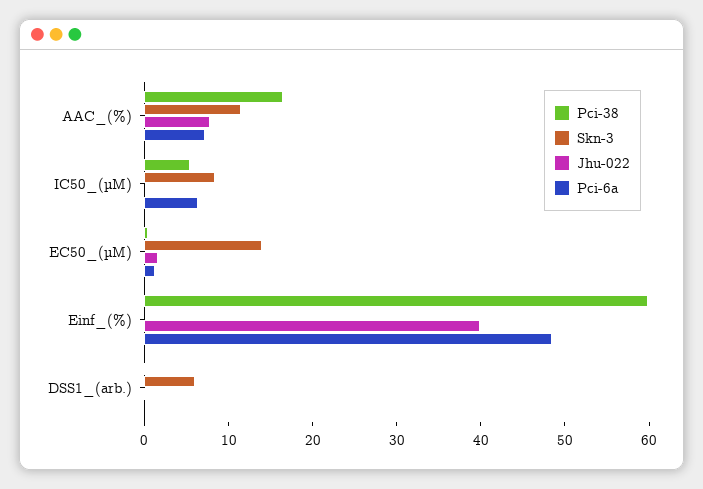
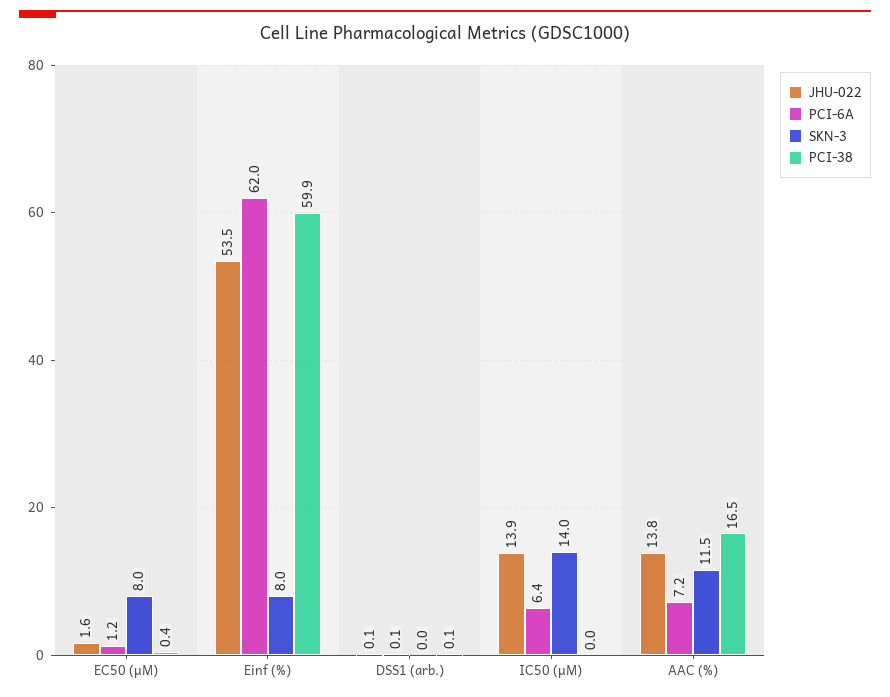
  {
    "Pci-38": {
      "AAC_(%)": 16.5,
-     "IC50_(µM)": 6,
+     "IC50_(µM)": 0,
      "EC50_(µM)": 0.4,
      "Einf_(%)": 59.9,
      "DSS1_(arb.)": 0.1
    },
    "Skn-3": {
      "AAC_(%)": 11.5,
-     "IC50_(µM)": 8,
+     "IC50_(µM)": 14,
-     "EC50_(µM)": 14,
+     "EC50_(µM)": 8,
-     "Einf_(%)": 0,
+     "Einf_(%)": 8,
-     "DSS1_(arb.)": 6
+     "DSS1_(arb.)": 0
    },
    "Jhu-022": {
-     "AAC_(%)": 8,
+     "AAC_(%)": 13.8,
-     "IC50_(µM)": 0,
+     "IC50_(µM)": 13.9,
      "EC50_(µM)": 1.6,
-     "Einf_(%)": 40,
+     "Einf_(%)": 53.5,
      "DSS1_(arb.)": 0.1
    },
    "Pci-6a": {
      "AAC_(%)": 7.2,
      "IC50_(µM)": 6.4,
      "EC50_(µM)": 1.2,
-     "Einf_(%)": 48,
+     "Einf_(%)": 62,
      "DSS1_(arb.)": 0.1
    }
  }

